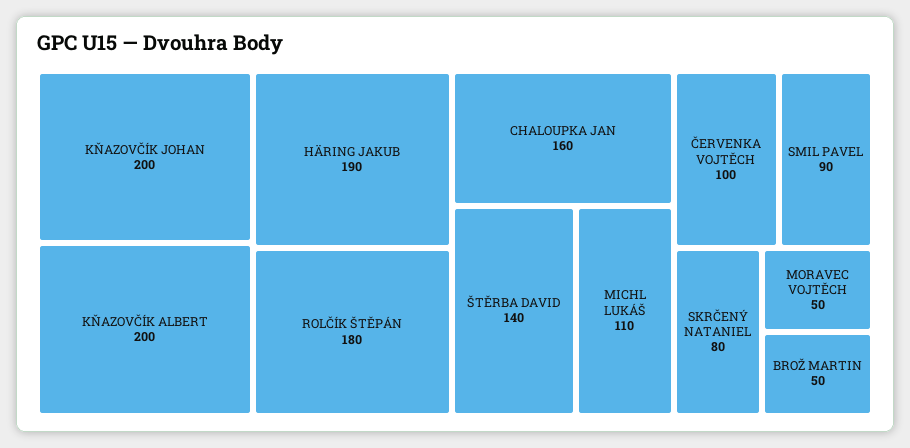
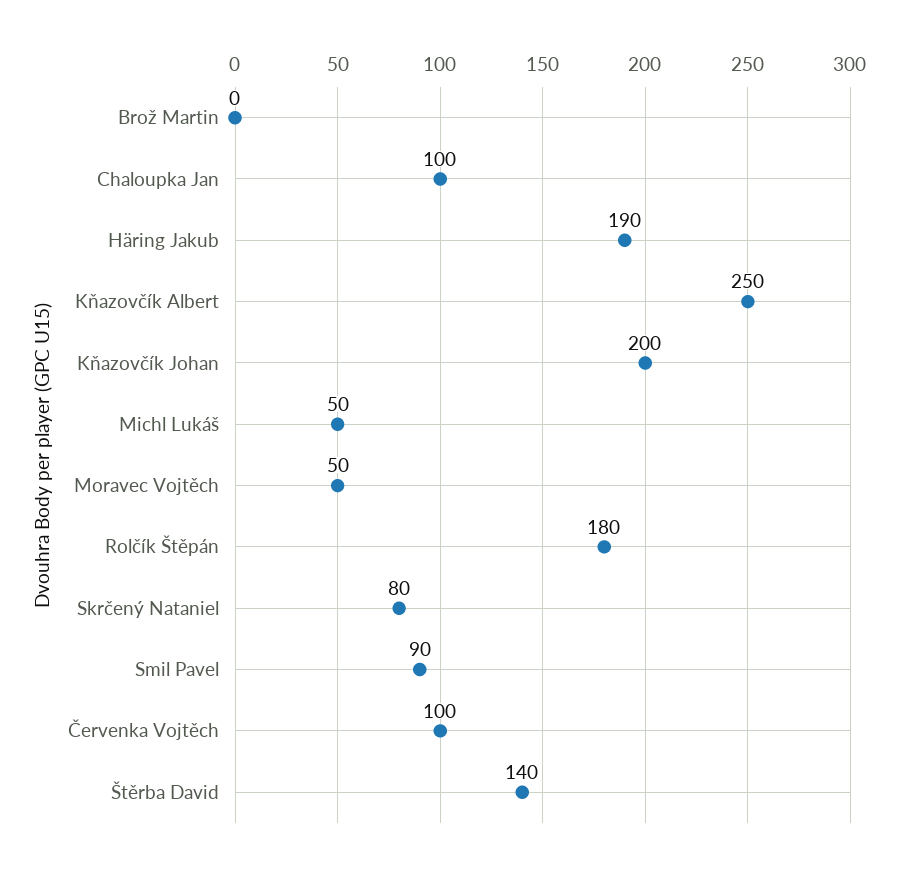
  {
    "KŇAZOVČÍK JOHAN": 200,
-   "KŇAZOVČÍK ALBERT": 200,
+   "KŇAZOVČÍK ALBERT": 250,
    "HÄRING JAKUB": 190,
    "ROLČÍK ŠTĚPÁN": 180,
-   "CHALOUPKA JAN": 160,
+   "CHALOUPKA JAN": 100,
    "ŠTĚRBA DAVID": 140,
-   "MICHL LUKÁŠ": 110,
+   "MICHL LUKÁŠ": 50,
    "ČERVENKA VOJTĚCH": 100,
    "SMIL PAVEL": 90,
    "SKRČENÝ NATANIEL": 80,
    "MORAVEC VOJTĚCH": 50,
-   "BROŽ MARTIN": 50
+   "BROŽ MARTIN": 0
  }

